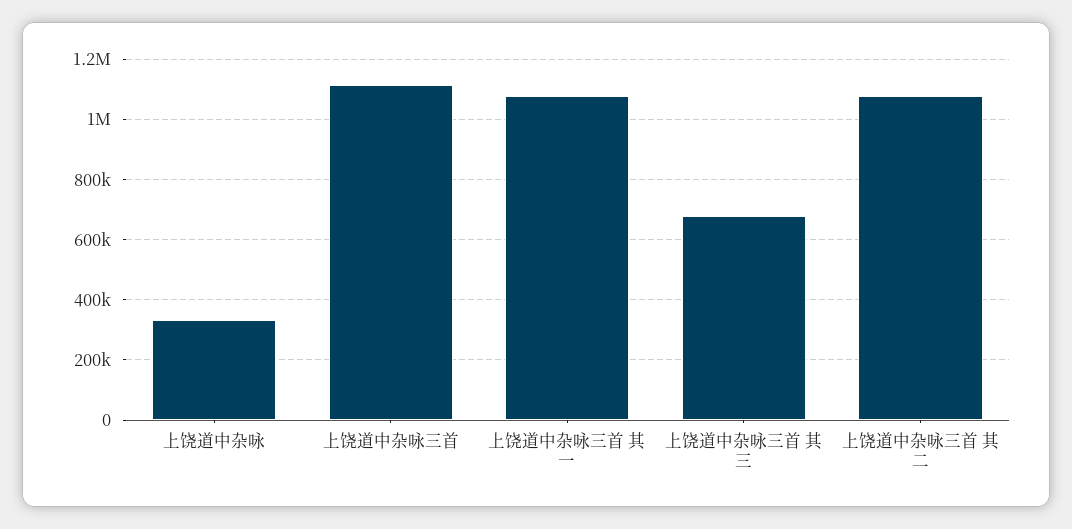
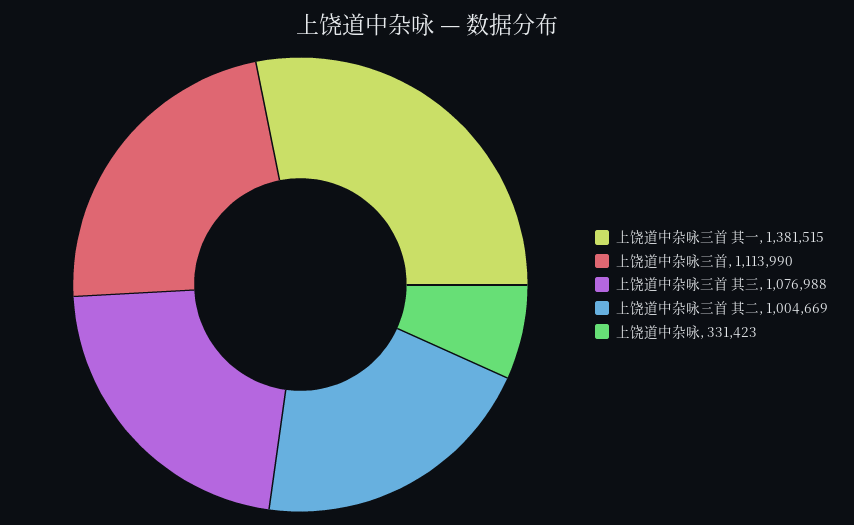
  {
    "上饶道中杂咏": 331423,
    "上饶道中杂咏三首": 1113990,
-   "上饶道中杂咏三首 其一": 1080000,
+   "上饶道中杂咏三首 其一": 1381515,
-   "上饶道中杂咏三首 其三": 680000,
+   "上饶道中杂咏三首 其三": 1076988,
-   "上饶道中杂咏三首 其二": 1080000
+   "上饶道中杂咏三首 其二": 1004669
  }

